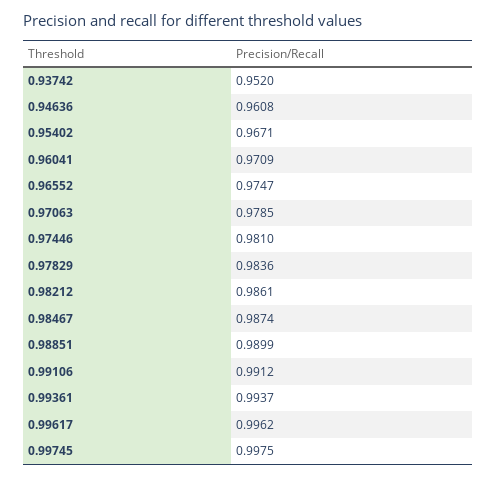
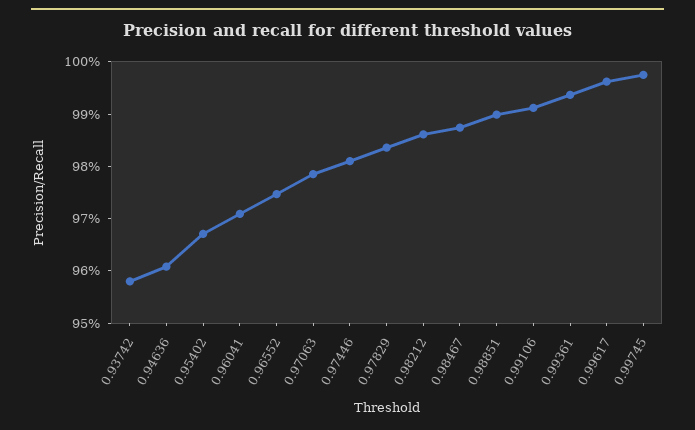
  {
-   "0.93742": 0.952,
+   "0.93742": 0.958,
    "0.94636": 0.9608,
    "0.95402": 0.9671,
    "0.96041": 0.9709,
    "0.96552": 0.9747,
    "0.97063": 0.9785,
    "0.97446": 0.981,
    "0.97829": 0.9836,
    "0.98212": 0.9861,
    "0.98467": 0.9874,
    "0.98851": 0.9899,
    "0.99106": 0.9912,
    "0.99361": 0.9937,
    "0.99617": 0.9962,
    "0.99745": 0.9975
  }

